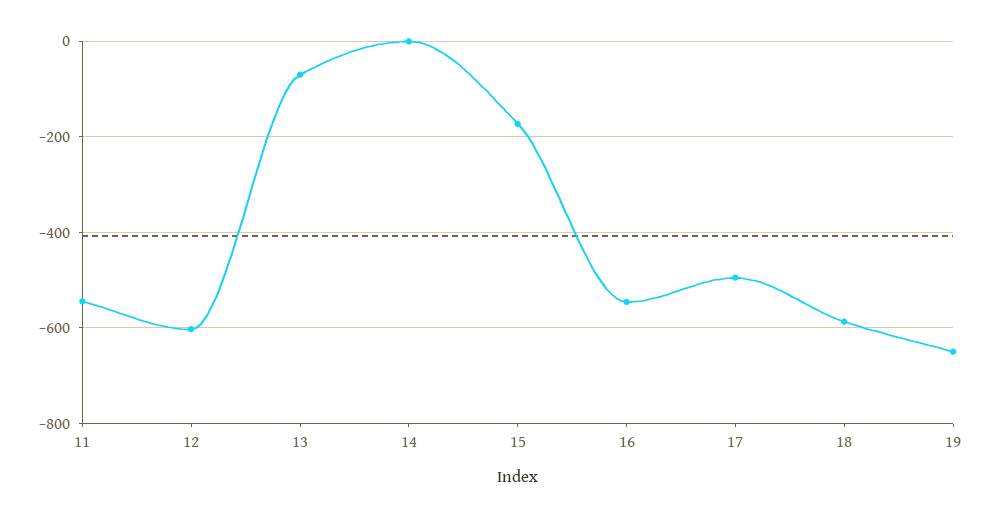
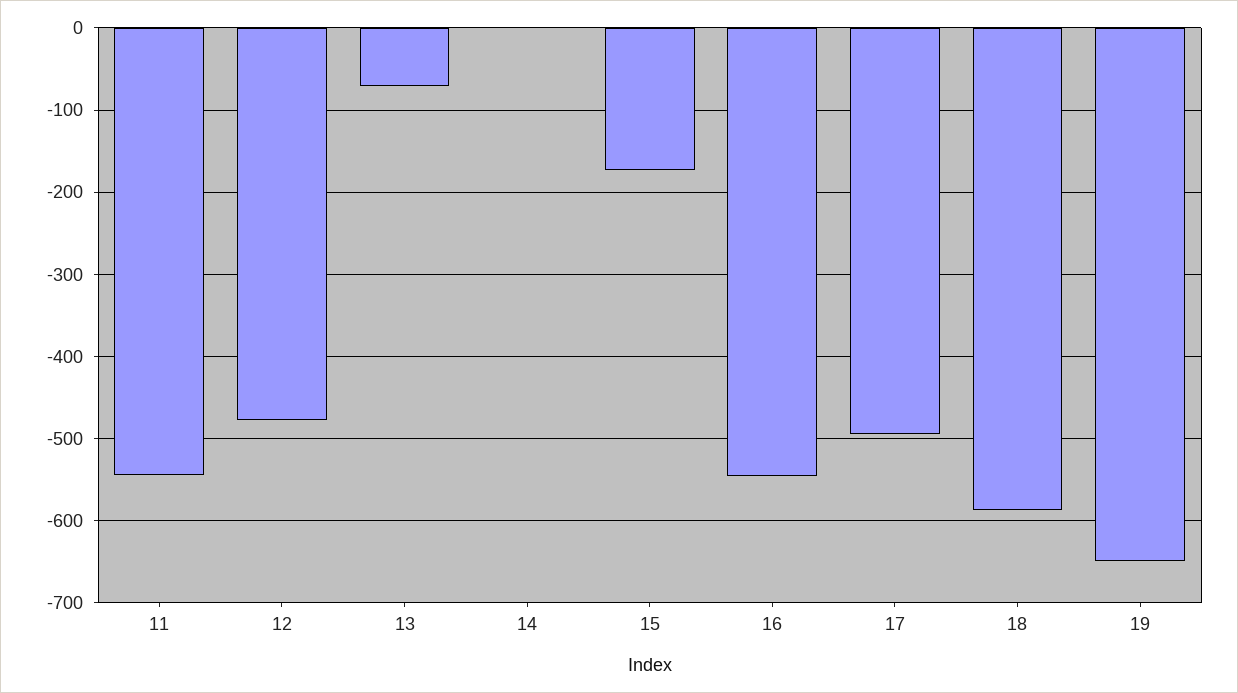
  {
    "11": -540,
-   "12": -600,
+   "12": -480,
    "13": -70,
    "14": 0,
    "15": -170,
    "16": -550,
    "17": -490,
    "18": -590,
    "19": -650
  }

